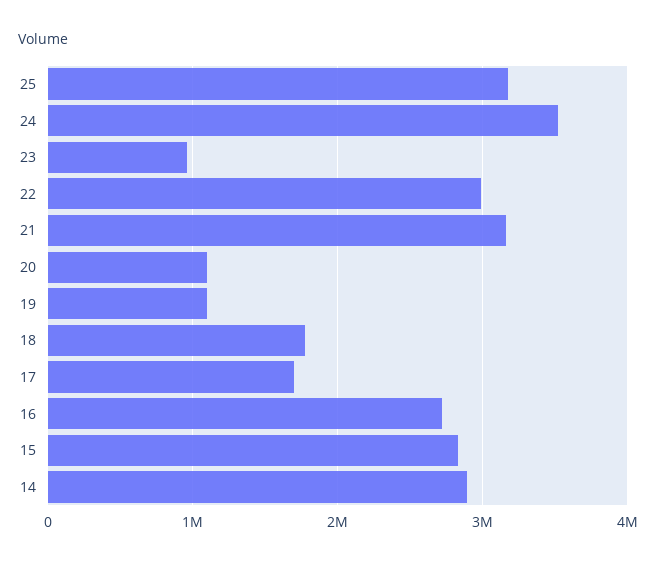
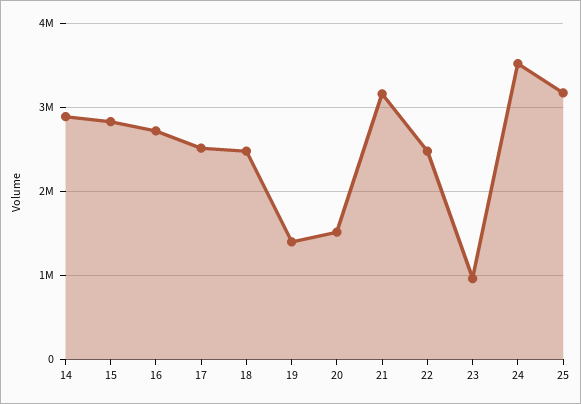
  {
    "25": 3200000,
    "24": 3500000,
    "23": 1000000,
-   "22": 3000000,
+   "22": 2500000,
    "21": 3200000,
-   "20": 1100000,
+   "20": 1500000,
-   "19": 1100000,
+   "19": 1400000,
-   "18": 1800000,
+   "18": 2500000,
-   "17": 1700000,
+   "17": 2500000,
    "16": 2700000,
    "15": 2800000,
    "14": 2900000
  }

